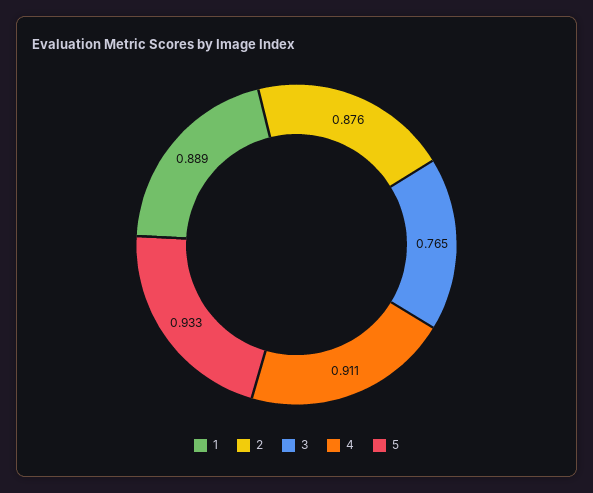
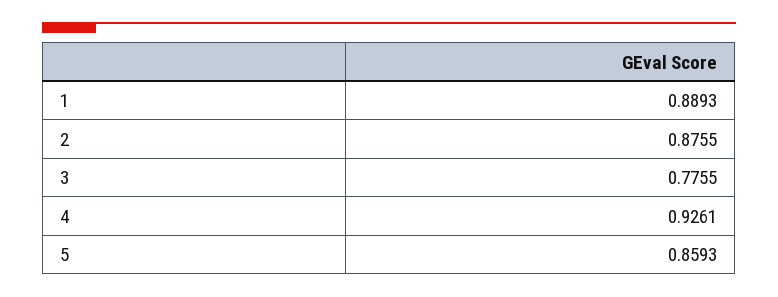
  {
    "1": 0.8893,
    "2": 0.8755,
-   "3": 0.765,
+   "3": 0.7755,
-   "4": 0.911,
+   "4": 0.9261,
-   "5": 0.933
+   "5": 0.8593
  }

